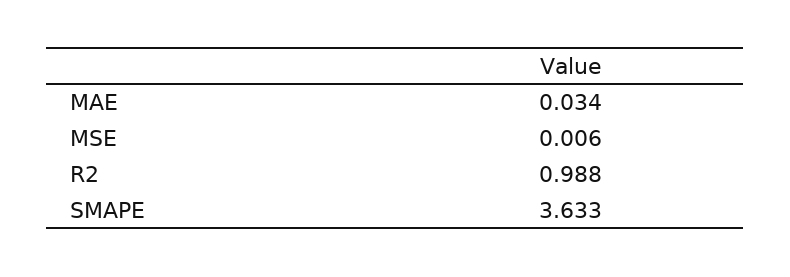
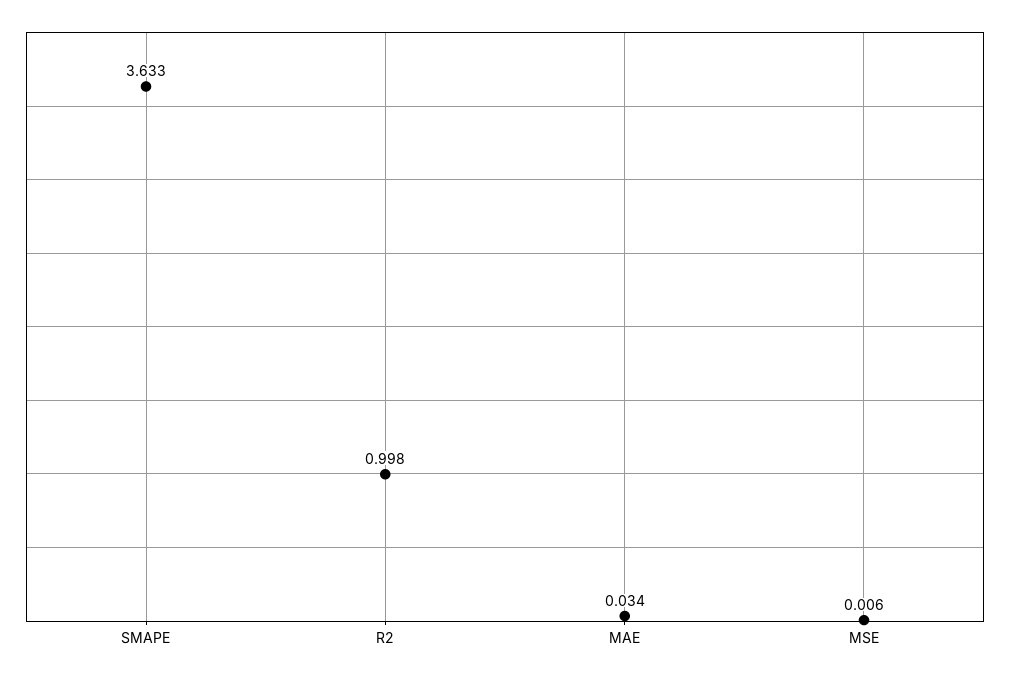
  {
    "MAE": 0.034,
    "MSE": 0.006,
-   "R2": 0.988,
+   "R2": 0.998,
    "SMAPE": 3.633
  }

